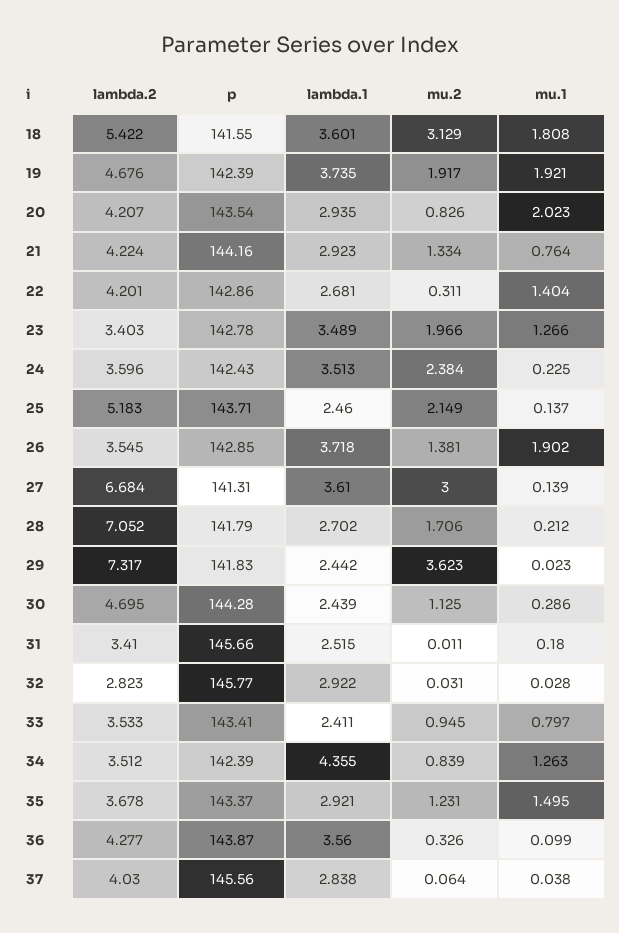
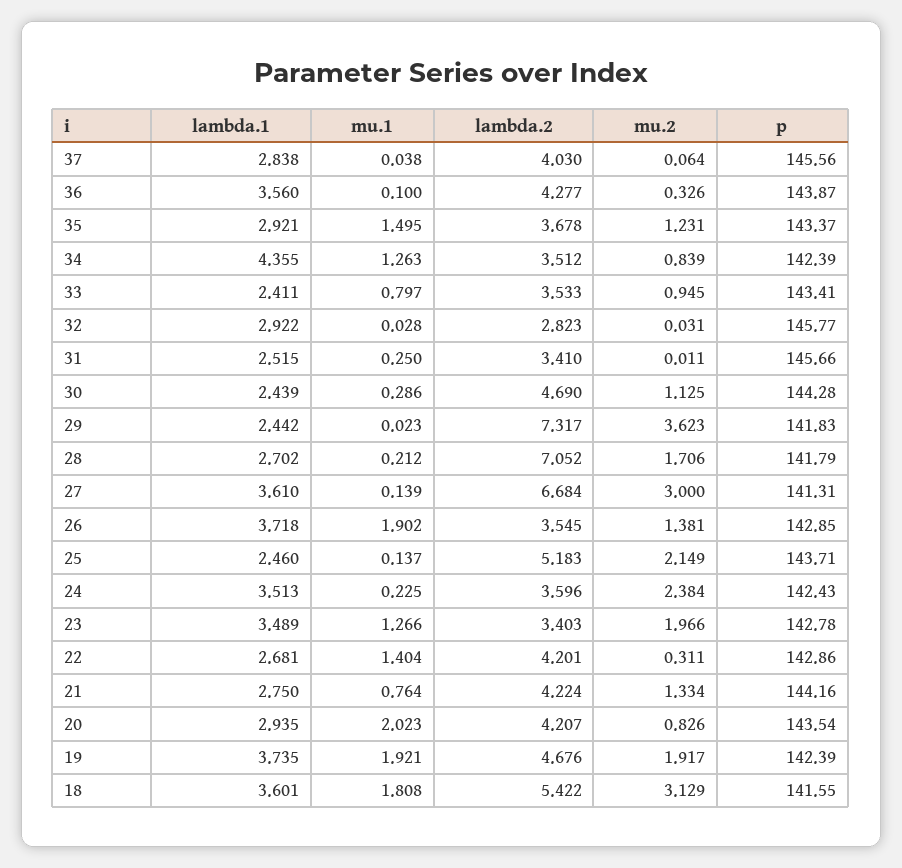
  {
    "lambda.2": {
      "18": 5.422,
      "19": 4.676,
      "20": 4.207,
      "21": 4.224,
      "22": 4.201,
      "23": 3.403,
      "24": 3.596,
      "25": 5.183,
      "26": 3.545,
      "27": 6.684,
      "28": 7.052,
      "29": 7.317,
-     "30": 4.695,
+     "30": 4.69,
      "31": 3.41,
      "32": 2.823,
      "33": 3.533,
      "34": 3.512,
      "35": 3.678,
      "36": 4.277,
      "37": 4.03
    },
    "p": {
      "18": 141.55,
      "19": 142.39,
      "20": 143.54,
      "21": 144.16,
      "22": 142.86,
      "23": 142.78,
      "24": 142.43,
      "25": 143.71,
      "26": 142.85,
      "27": 141.31,
      "28": 141.79,
      "29": 141.83,
      "30": 144.28,
      "31": 145.66,
      "32": 145.77,
      "33": 143.41,
      "34": 142.39,
      "35": 143.37,
      "36": 143.87,
      "37": 145.56
    },
    "lambda.1": {
      "18": 3.601,
      "19": 3.735,
      "20": 2.935,
-     "21": 2.923,
+     "21": 2.75,
      "22": 2.681,
      "23": 3.489,
      "24": 3.513,
      "25": 2.46,
      "26": 3.718,
      "27": 3.61,
      "28": 2.702,
      "29": 2.442,
      "30": 2.439,
      "31": 2.515,
      "32": 2.922,
      "33": 2.411,
      "34": 4.355,
      "35": 2.921,
      "36": 3.56,
      "37": 2.838
    },
    "mu.2": {
      "18": 3.129,
      "19": 1.917,
      "20": 0.826,
      "21": 1.334,
      "22": 0.311,
      "23": 1.966,
      "24": 2.384,
      "25": 2.149,
      "26": 1.381,
      "27": 3,
      "28": 1.706,
      "29": 3.623,
      "30": 1.125,
      "31": 0.011,
      "32": 0.031,
      "33": 0.945,
      "34": 0.839,
      "35": 1.231,
      "36": 0.326,
      "37": 0.064
    },
    "mu.1": {
      "18": 1.808,
      "19": 1.921,
      "20": 2.023,
      "21": 0.764,
      "22": 1.404,
      "23": 1.266,
      "24": 0.225,
      "25": 0.137,
      "26": 1.902,
      "27": 0.139,
      "28": 0.212,
      "29": 0.023,
      "30": 0.286,
-     "31": 0.18,
+     "31": 0.25,
      "32": 0.028,
      "33": 0.797,
      "34": 1.263,
      "35": 1.495,
-     "36": 0.099,
+     "36": 0.1,
      "37": 0.038
    }
  }

